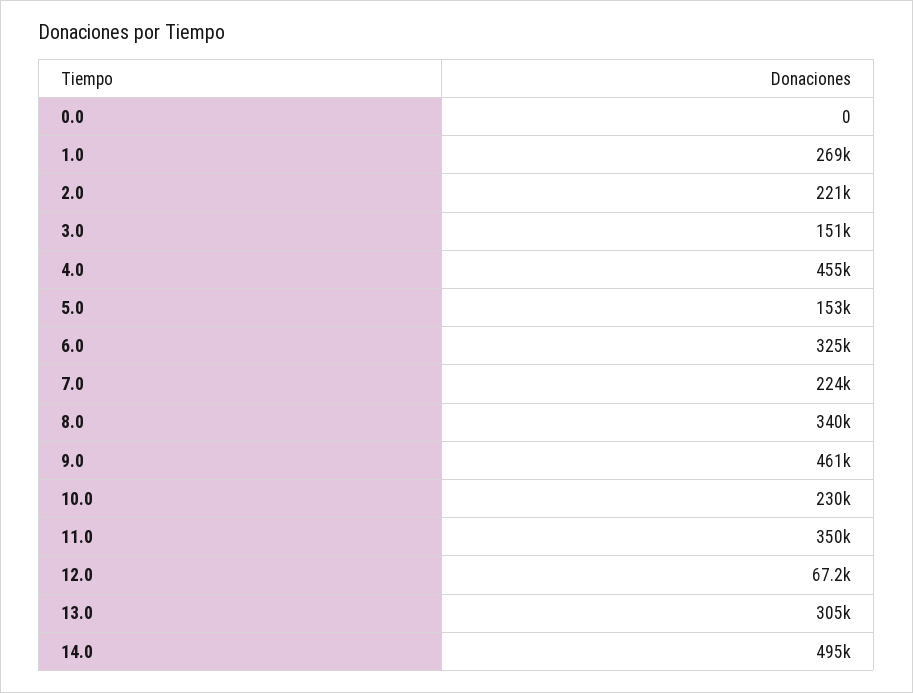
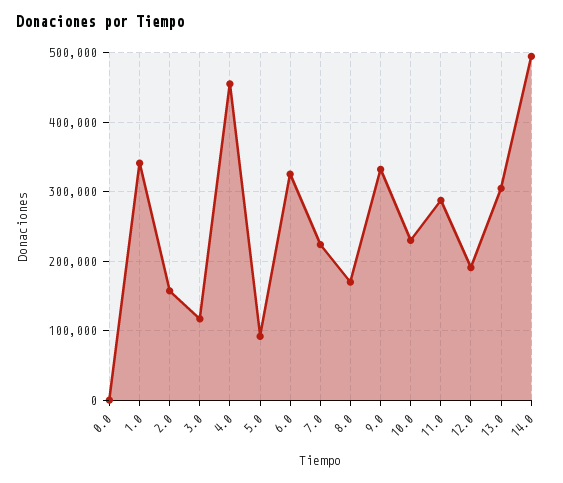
  {
    "0.0": 0,
-   "1.0": 269000,
+   "1.0": 340000,
-   "2.0": 221000,
+   "2.0": 160000,
-   "3.0": 151000,
+   "3.0": 120000,
    "4.0": 455000,
-   "5.0": 153000,
+   "5.0": 90000,
    "6.0": 325000,
    "7.0": 224000,
-   "8.0": 340000,
+   "8.0": 170000,
-   "9.0": 461000,
+   "9.0": 330000,
    "10.0": 230000,
-   "11.0": 350000,
+   "11.0": 290000,
-   "12.0": 67200,
+   "12.0": 190000,
    "13.0": 305000,
    "14.0": 495000
  }

